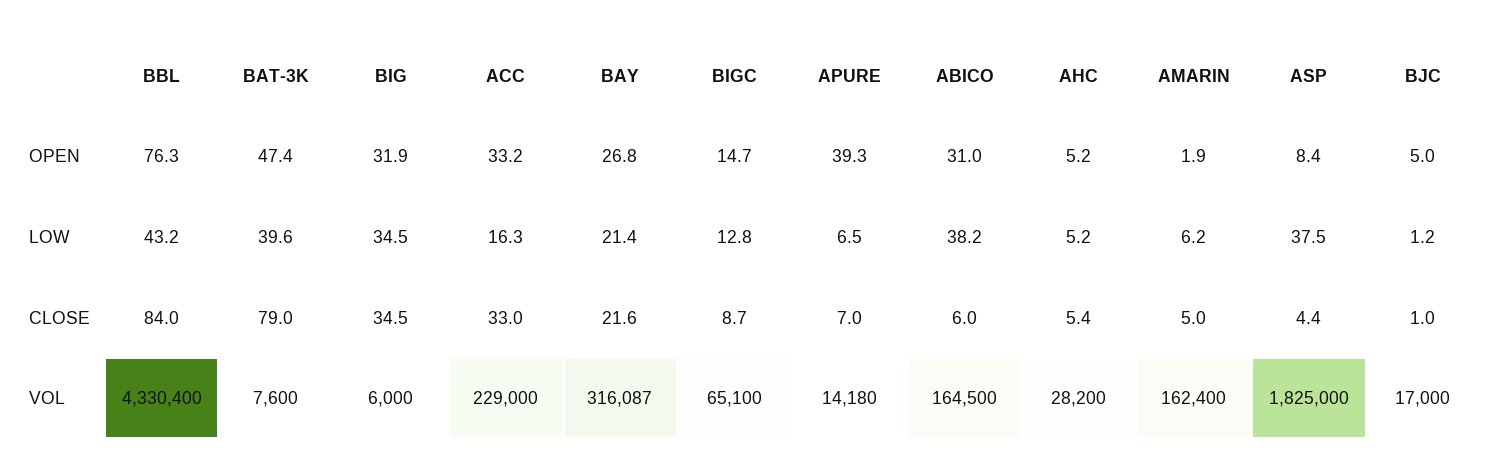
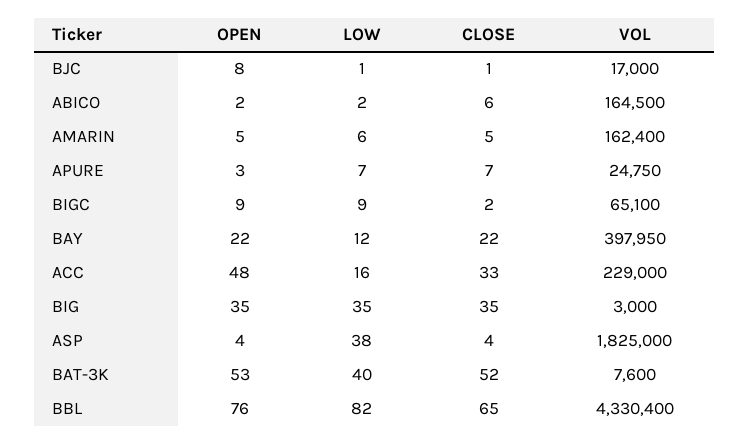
  {
    "BBL": {
      "OPEN": 76.3,
-     "LOW": 43.2,
+     "LOW": 82,
-     "CLOSE": 84,
+     "CLOSE": 65,
      "VOL": 4330400
    },
    "BAT-3K": {
-     "OPEN": 47.4,
+     "OPEN": 53,
      "LOW": 39.6,
-     "CLOSE": 79,
+     "CLOSE": 52,
      "VOL": 7600
    },
    "BIG": {
-     "OPEN": 31.9,
+     "OPEN": 35,
      "LOW": 34.5,
      "CLOSE": 34.5,
-     "VOL": 6000
+     "VOL": 3000
    },
    "ACC": {
-     "OPEN": 33.2,
+     "OPEN": 48,
      "LOW": 16.3,
      "CLOSE": 33,
      "VOL": 229000
    },
    "BAY": {
-     "OPEN": 26.8,
+     "OPEN": 22,
-     "LOW": 21.4,
+     "LOW": 12,
      "CLOSE": 21.6,
-     "VOL": 316087
+     "VOL": 397950
    },
    "BIGC": {
-     "OPEN": 14.7,
+     "OPEN": 9,
-     "LOW": 12.8,
+     "LOW": 9,
-     "CLOSE": 8.7,
+     "CLOSE": 2,
      "VOL": 65100
    },
    "APURE": {
-     "OPEN": 39.3,
+     "OPEN": 3,
      "LOW": 6.5,
      "CLOSE": 7,
-     "VOL": 14180
+     "VOL": 24750
    },
    "ABICO": {
-     "OPEN": 31,
+     "OPEN": 2,
-     "LOW": 38.2,
+     "LOW": 2,
      "CLOSE": 6,
      "VOL": 164500
    },
-   "AHC": {
-     "OPEN": 5.2,
-     "LOW": 5.2,
-     "CLOSE": 5.4,
-     "VOL": 28200
-   },
    "AMARIN": {
-     "OPEN": 1.9,
+     "OPEN": 5,
      "LOW": 6.2,
      "CLOSE": 5,
      "VOL": 162400
    },
    "ASP": {
-     "OPEN": 8.4,
+     "OPEN": 4,
      "LOW": 37.5,
      "CLOSE": 4.4,
      "VOL": 1825000
    },
    "BJC": {
-     "OPEN": 5,
+     "OPEN": 8,
      "LOW": 1.2,
      "CLOSE": 1,
      "VOL": 17000
    }
  }

